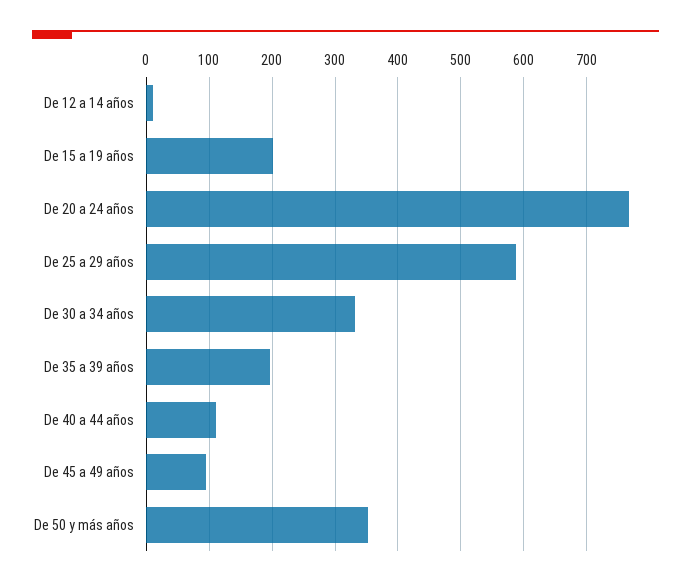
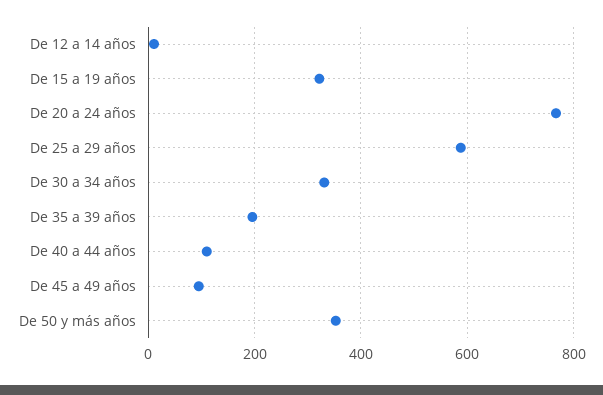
  {
    "De 12 a 14 años": 10,
-   "De 15 a 19 años": 200,
+   "De 15 a 19 años": 320,
    "De 20 a 24 años": 770,
    "De 25 a 29 años": 590,
    "De 30 a 34 años": 330,
    "De 35 a 39 años": 200,
    "De 40 a 44 años": 110,
    "De 45 a 49 años": 100,
    "De 50 y más años": 350
  }

